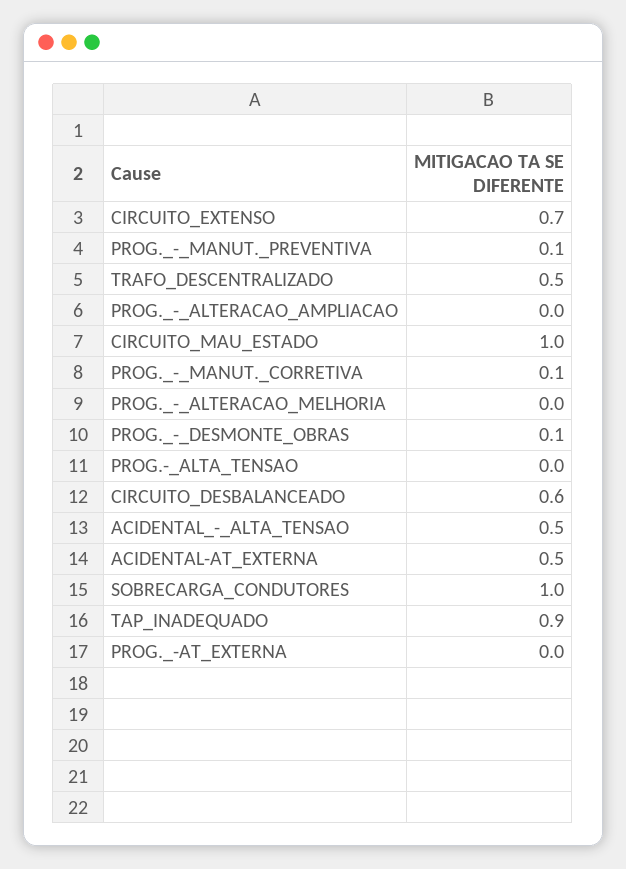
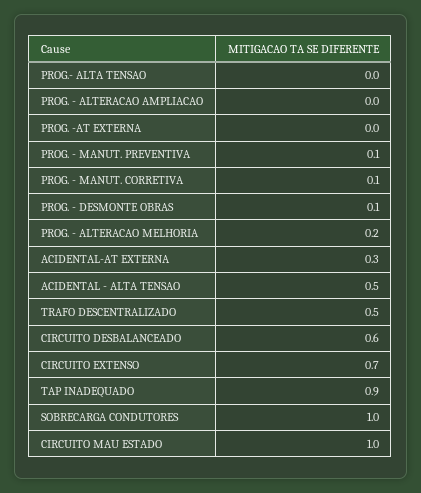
  {
    "CIRCUITO_EXTENSO": 0.7,
    "PROG._-_MANUT._PREVENTIVA": 0.1,
    "TRAFO_DESCENTRALIZADO": 0.5,
    "PROG._-_ALTERACAO_AMPLIACAO": 0,
    "CIRCUITO_MAU_ESTADO": 1,
    "PROG._-_MANUT._CORRETIVA": 0.1,
-   "PROG._-_ALTERACAO_MELHORIA": 0,
+   "PROG._-_ALTERACAO_MELHORIA": 0.2,
    "PROG._-_DESMONTE_OBRAS": 0.1,
    "PROG.-_ALTA_TENSAO": 0,
    "CIRCUITO_DESBALANCEADO": 0.6,
    "ACIDENTAL_-_ALTA_TENSAO": 0.5,
-   "ACIDENTAL-AT_EXTERNA": 0.5,
+   "ACIDENTAL-AT_EXTERNA": 0.3,
    "SOBRECARGA_CONDUTORES": 1,
    "TAP_INADEQUADO": 0.9,
    "PROG._-AT_EXTERNA": 0
  }

